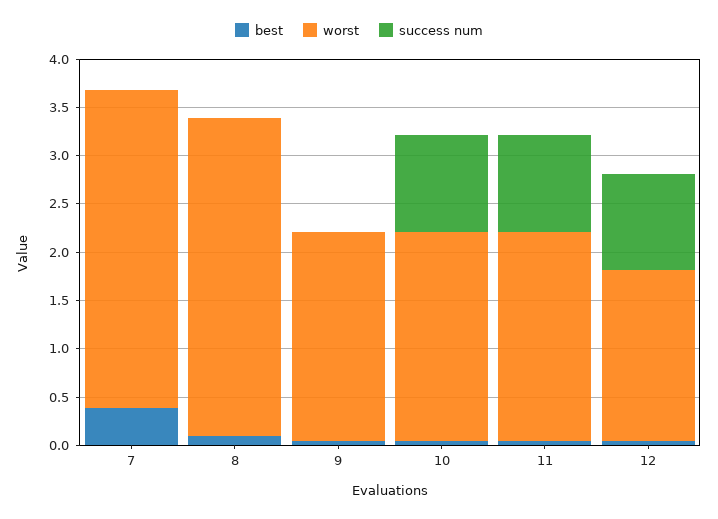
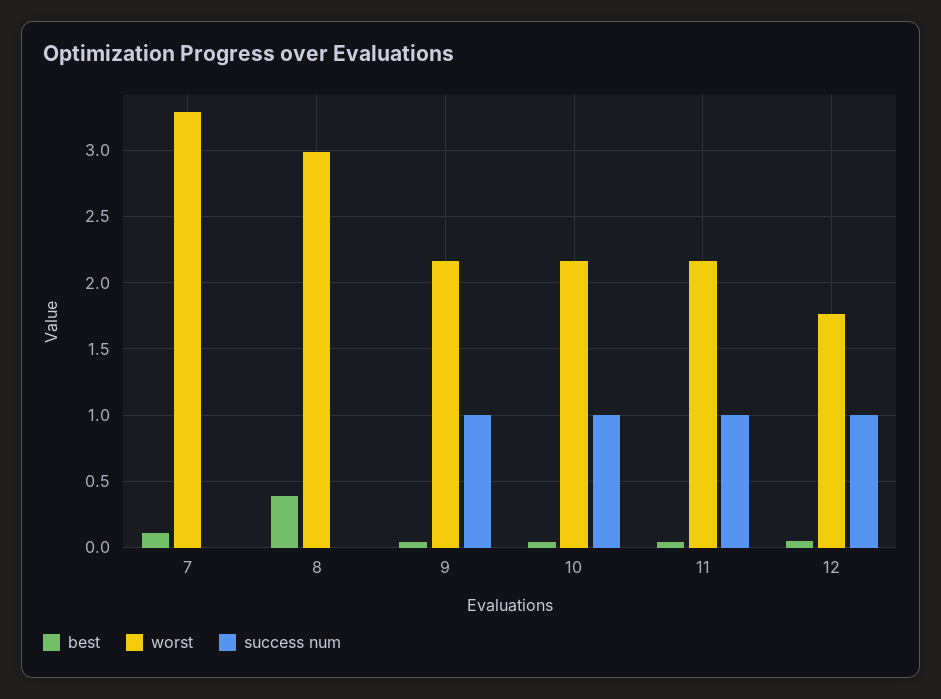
  {
    "best": {
-     "7": 0.4,
+     "7": 0.1,
-     "8": 0.1,
+     "8": 0.4,
      "9": 0.05,
      "10": 0.05,
      "11": 0.05,
      "12": 0.05
    },
    "worst": {
      "7": 3.3,
-     "8": 3.3,
+     "8": 3,
      "9": 2.15,
      "10": 2.15,
      "11": 2.15,
      "12": 1.75
    },
    "success num": {
      "7": 0,
      "8": 0,
-     "9": 0,
+     "9": 1,
      "10": 1,
      "11": 1,
      "12": 1
    }
  }

